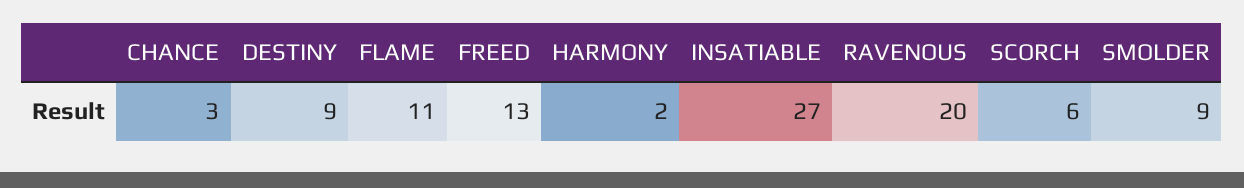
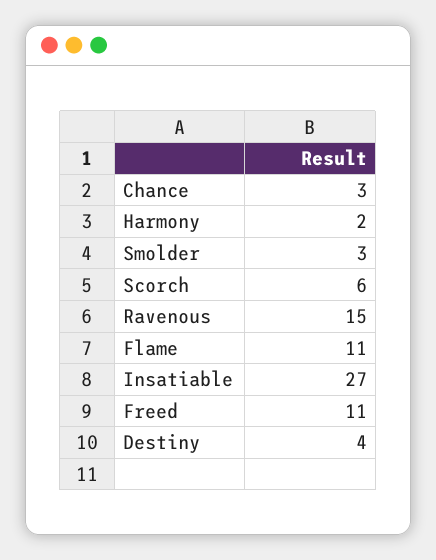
  {
    "CHANCE": 3,
-   "DESTINY": 9,
+   "DESTINY": 4,
    "FLAME": 11,
-   "FREED": 13,
+   "FREED": 11,
    "HARMONY": 2,
    "INSATIABLE": 27,
-   "RAVENOUS": 20,
+   "RAVENOUS": 15,
    "SCORCH": 6,
-   "SMOLDER": 9
+   "SMOLDER": 3
  }

